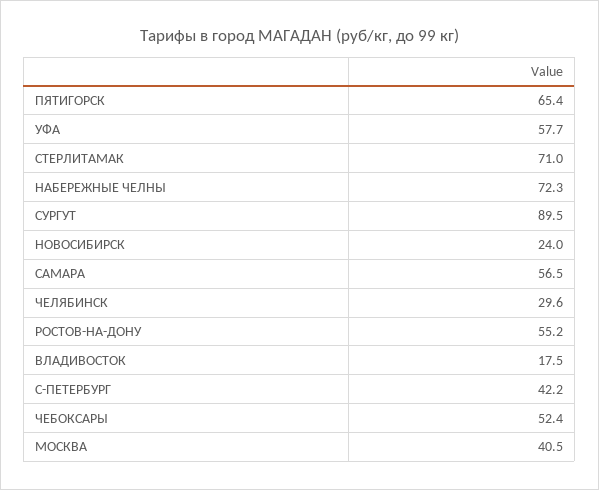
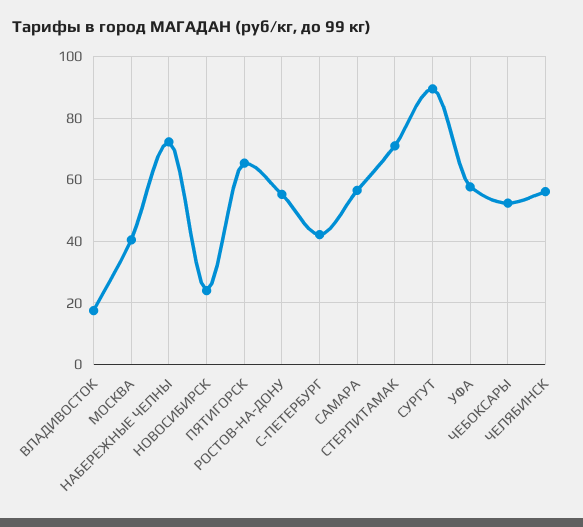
  {
    "ПЯТИГОРСК": 65.4,
    "УФА": 57.7,
    "СТЕРЛИТАМАК": 71,
    "НАБЕРЕЖНЫЕ ЧЕЛНЫ": 72.3,
    "СУРГУТ": 89.5,
    "НОВОСИБИРСК": 24,
    "САМАРА": 56.5,
-   "ЧЕЛЯБИНСК": 29.6,
+   "ЧЕЛЯБИНСК": 56,
    "РОСТОВ-НА-ДОНУ": 55.2,
    "ВЛАДИВОСТОК": 17.5,
    "С-ПЕТЕРБУРГ": 42.2,
    "ЧЕБОКСАРЫ": 52.4,
    "МОСКВА": 40.5
  }

